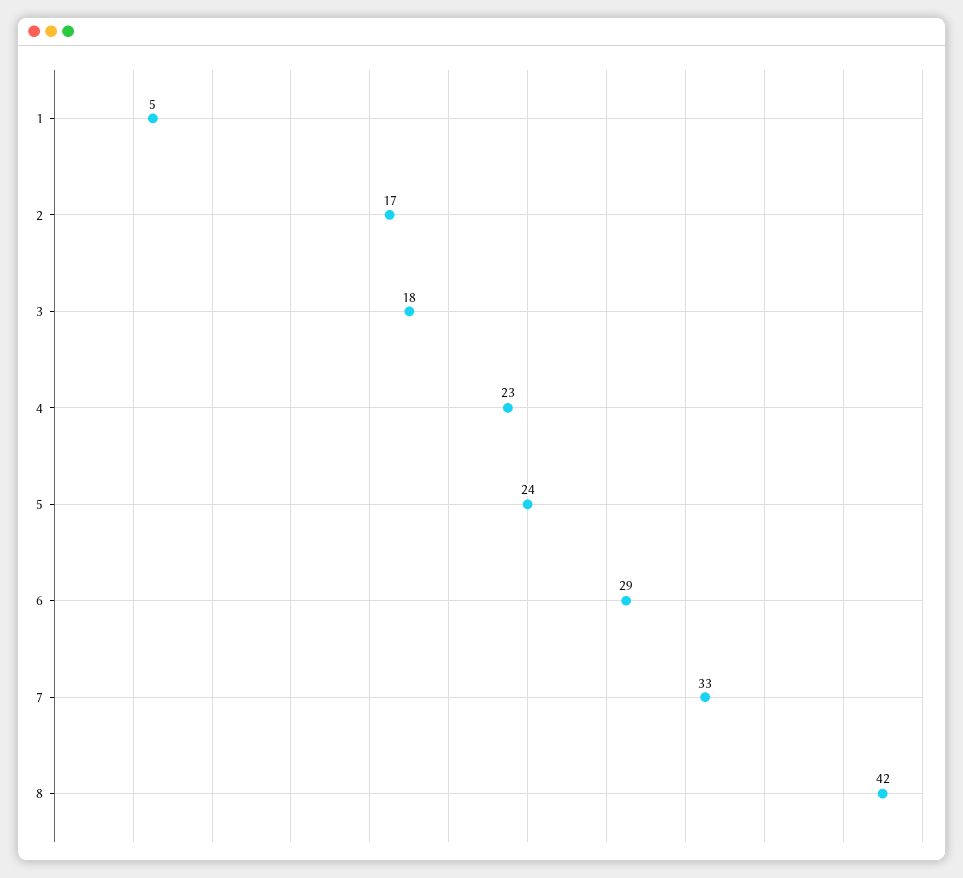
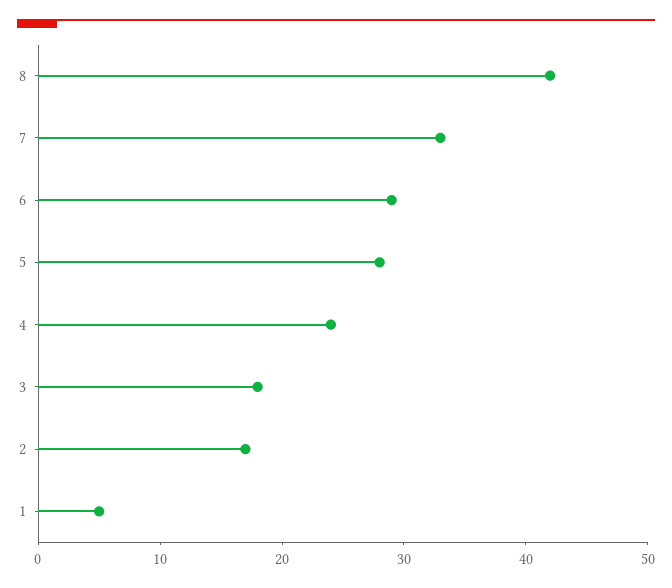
  {
    "1": 5,
    "2": 17,
    "3": 18,
-   "4": 23,
+   "4": 24,
-   "5": 24,
+   "5": 28,
    "6": 29,
    "7": 33,
    "8": 42
  }

